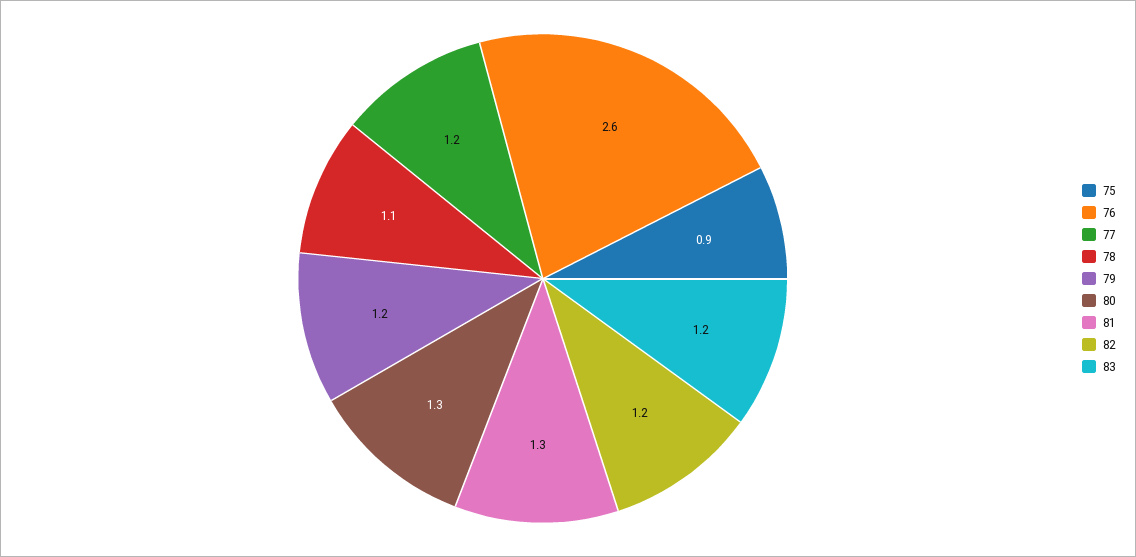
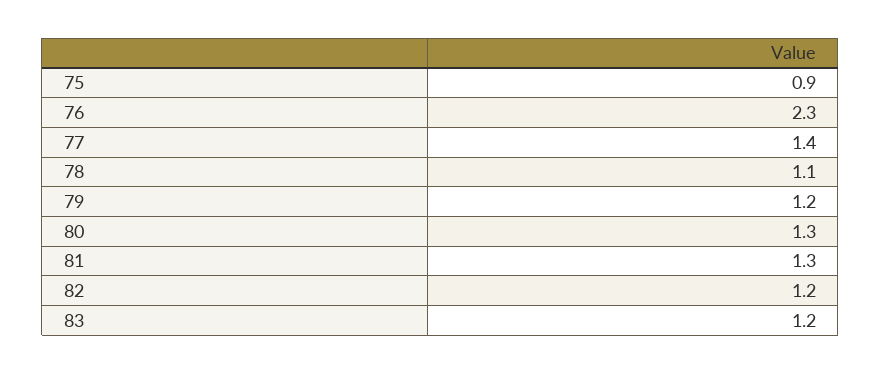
  {
    "75": 0.9,
-   "76": 2.6,
+   "76": 2.3,
-   "77": 1.2,
+   "77": 1.4,
    "78": 1.1,
    "79": 1.2,
    "80": 1.3,
    "81": 1.3,
    "82": 1.2,
    "83": 1.2
  }

